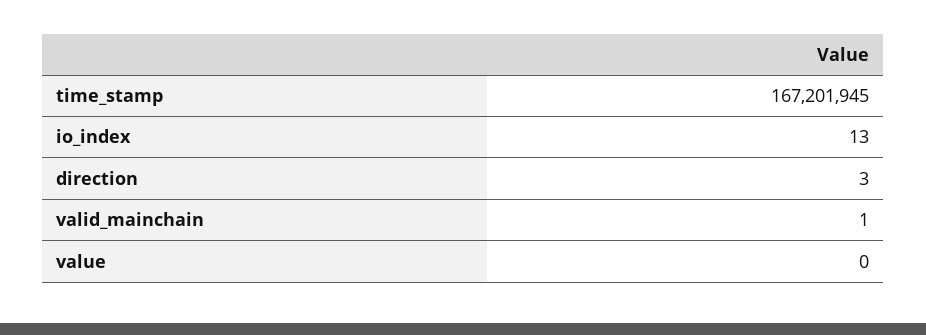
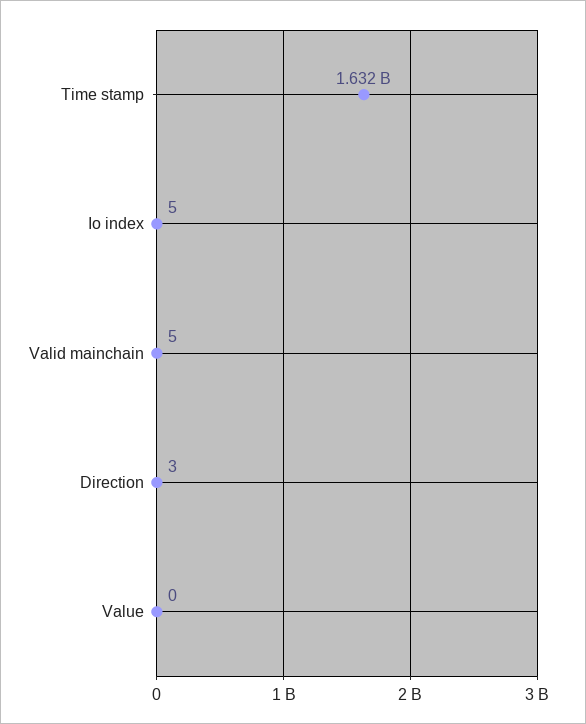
  {
-   "time_stamp": 167201945,
+   "time_stamp": 1632000000,
-   "io_index": 13,
+   "io_index": 5,
    "direction": 3,
-   "valid_mainchain": 1,
+   "valid_mainchain": 5,
    "value": 0
  }

